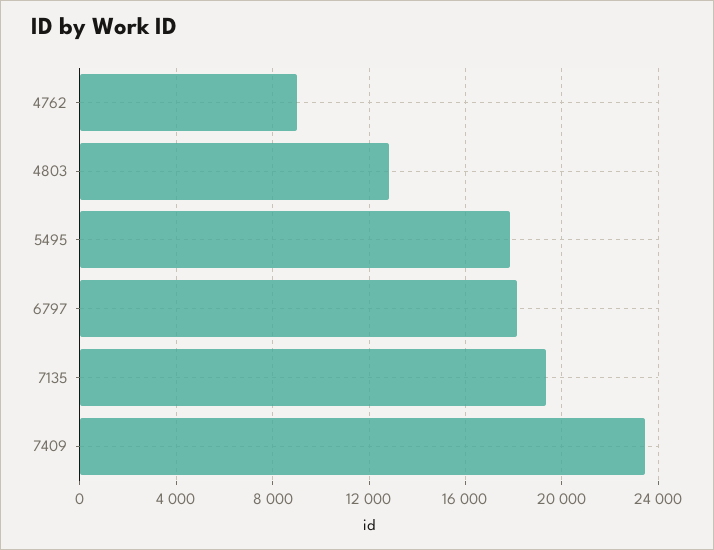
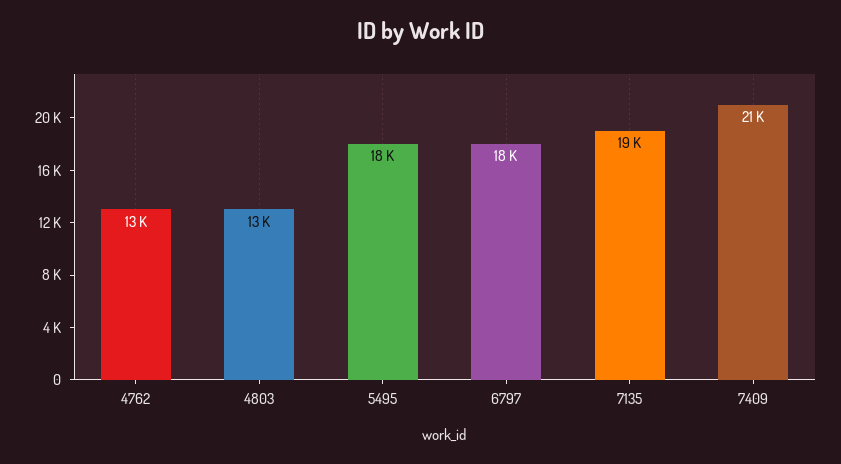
  {
-   "4762": 9000,
+   "4762": 13000,
    "4803": 13000,
    "5495": 18000,
    "6797": 18000,
    "7135": 19000,
-   "7409": 23500
+   "7409": 21000
  }

